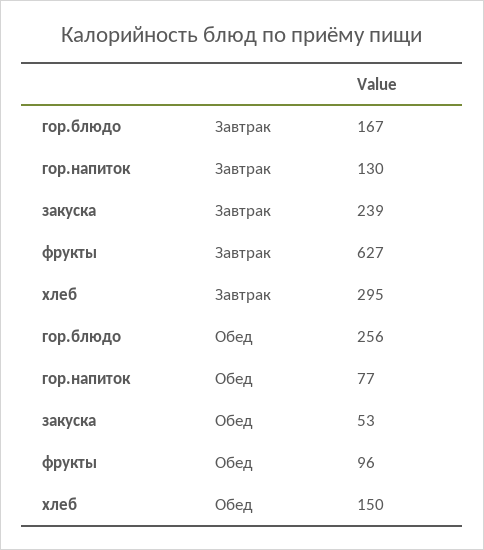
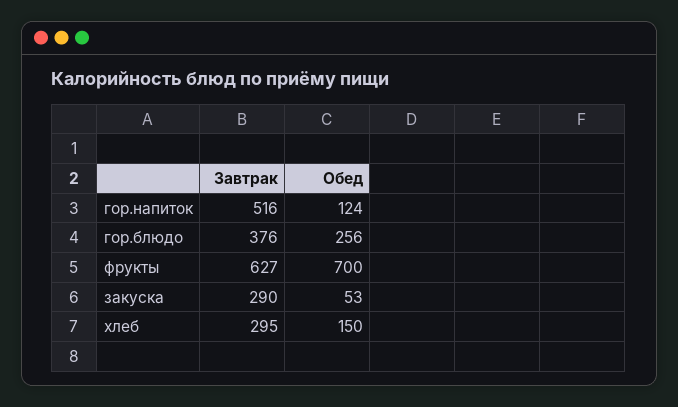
  {
    "гор.блюдо": {
-     "Завтрак": 167,
+     "Завтрак": 376,
      "Обед": 256
    },
    "гор.напиток": {
-     "Завтрак": 130,
+     "Завтрак": 516,
-     "Обед": 77
+     "Обед": 124
    },
    "закуска": {
-     "Завтрак": 239,
+     "Завтрак": 290,
      "Обед": 53
    },
    "фрукты": {
      "Завтрак": 627,
-     "Обед": 96
+     "Обед": 700
    },
    "хлеб": {
      "Завтрак": 295,
      "Обед": 150
    }
  }

